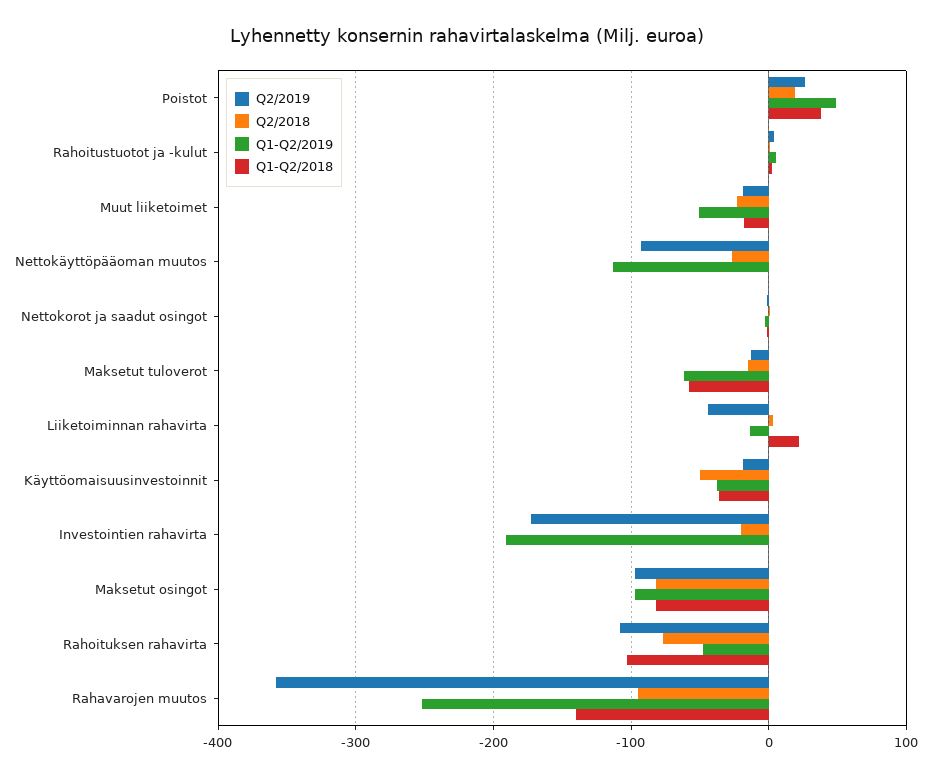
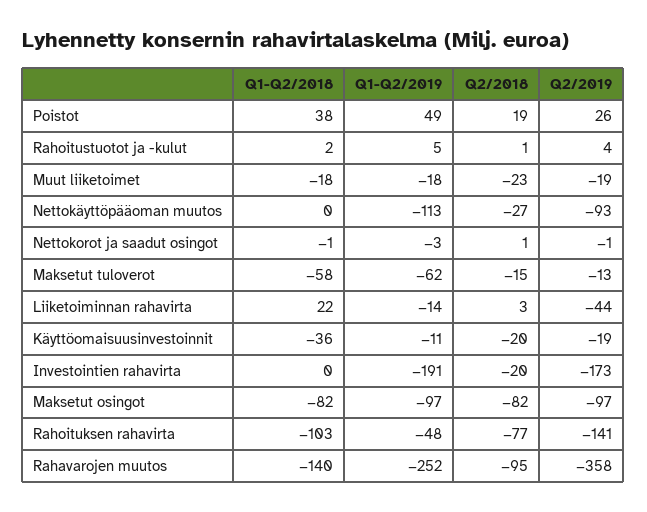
  {
    "Q2/2019": {
      "Poistot": 26,
      "Rahoitustuotot ja -kulut": 4,
      "Muut liiketoimet": -19,
      "Nettokäyttöpääoman muutos": -93,
      "Nettokorot ja saadut osingot": -1,
      "Maksetut tuloverot": -13,
      "Liiketoiminnan rahavirta": -44,
      "Käyttöomaisuusinvestoinnit": -19,
      "Investointien rahavirta": -173,
      "Maksetut osingot": -97,
-     "Rahoituksen rahavirta": -110,
+     "Rahoituksen rahavirta": -141,
      "Rahavarojen muutos": -358
    },
    "Q2/2018": {
      "Poistot": 19,
      "Rahoitustuotot ja -kulut": 1,
      "Muut liiketoimet": -23,
      "Nettokäyttöpääoman muutos": -27,
      "Nettokorot ja saadut osingot": 1,
      "Maksetut tuloverot": -15,
      "Liiketoiminnan rahavirta": 3,
-     "Käyttöomaisuusinvestoinnit": -50,
+     "Käyttöomaisuusinvestoinnit": -20,
      "Investointien rahavirta": -20,
      "Maksetut osingot": -82,
      "Rahoituksen rahavirta": -77,
      "Rahavarojen muutos": -95
    },
    "Q1-Q2/2019": {
      "Poistot": 49,
      "Rahoitustuotot ja -kulut": 5,
-     "Muut liiketoimet": -50,
+     "Muut liiketoimet": -18,
      "Nettokäyttöpääoman muutos": -113,
      "Nettokorot ja saadut osingot": -3,
      "Maksetut tuloverot": -62,
      "Liiketoiminnan rahavirta": -14,
-     "Käyttöomaisuusinvestoinnit": -40,
+     "Käyttöomaisuusinvestoinnit": -11,
      "Investointien rahavirta": -191,
      "Maksetut osingot": -97,
      "Rahoituksen rahavirta": -48,
      "Rahavarojen muutos": -252
    },
    "Q1-Q2/2018": {
      "Poistot": 38,
      "Rahoitustuotot ja -kulut": 2,
      "Muut liiketoimet": -18,
      "Nettokäyttöpääoman muutos": 0,
      "Nettokorot ja saadut osingot": -1,
      "Maksetut tuloverot": -58,
      "Liiketoiminnan rahavirta": 22,
      "Käyttöomaisuusinvestoinnit": -36,
      "Investointien rahavirta": 0,
      "Maksetut osingot": -82,
      "Rahoituksen rahavirta": -103,
      "Rahavarojen muutos": -140
    }
  }

